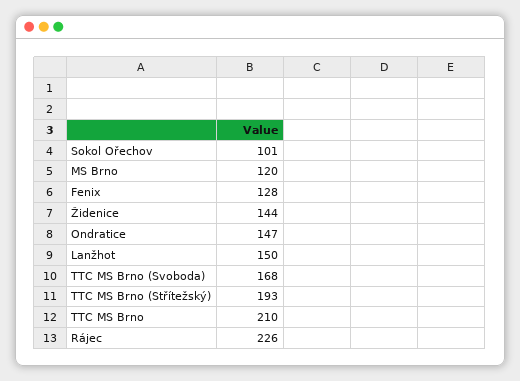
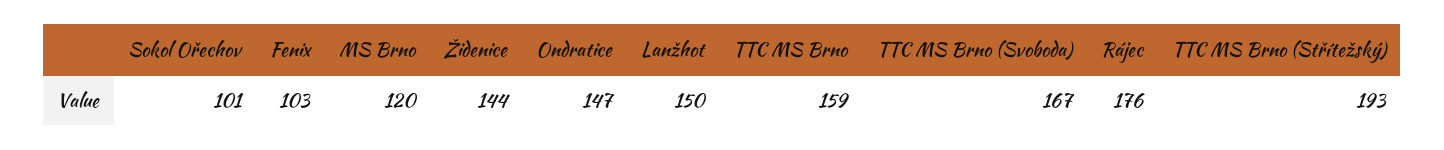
  {
    "Sokol Ořechov": 101,
    "MS Brno": 120,
-   "Fenix": 128,
+   "Fenix": 103,
    "Židenice": 144,
    "Ondratice": 147,
    "Lanžhot": 150,
-   "TTC MS Brno (Svoboda)": 168,
+   "TTC MS Brno (Svoboda)": 167,
    "TTC MS Brno (Střítežský)": 193,
-   "TTC MS Brno": 210,
+   "TTC MS Brno": 159,
-   "Rájec": 226
+   "Rájec": 176
  }

